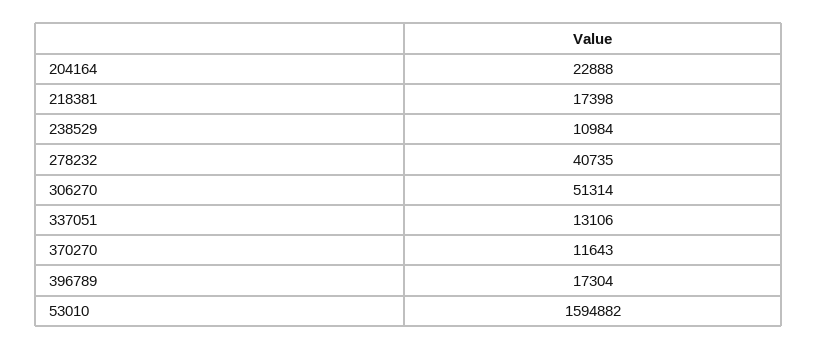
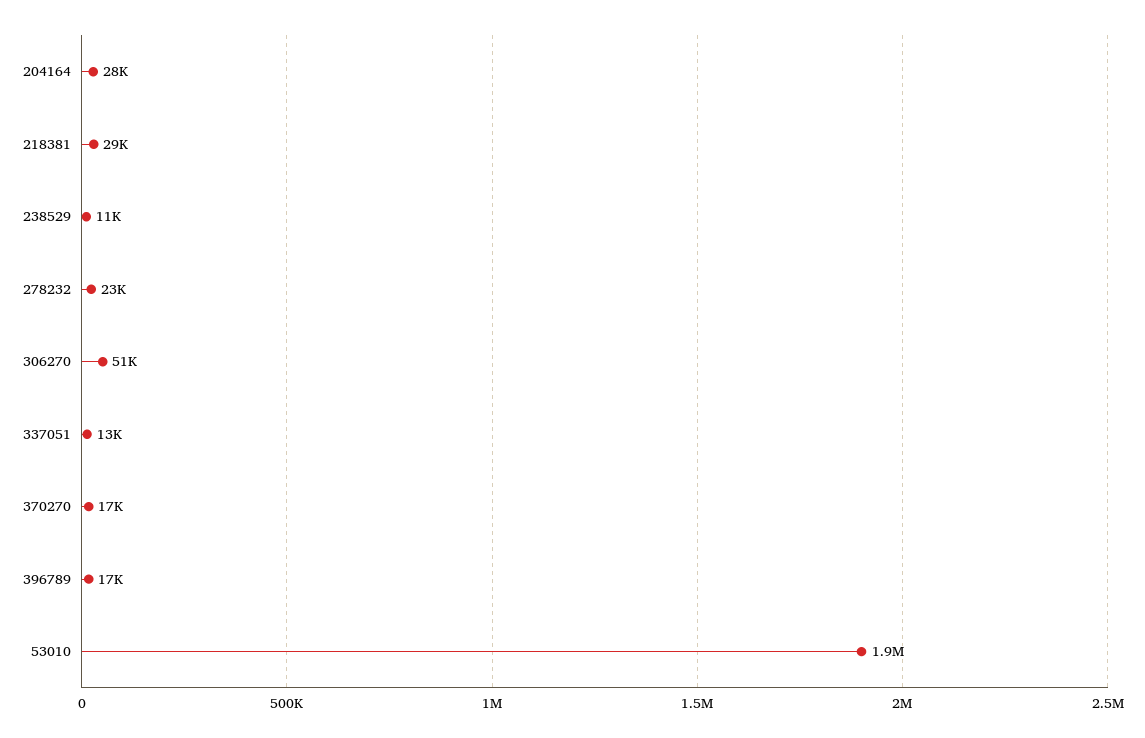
  {
-   "204164": 22888,
+   "204164": 28000,
-   "218381": 17398,
+   "218381": 29000,
    "238529": 10984,
-   "278232": 40735,
+   "278232": 23000,
    "306270": 51314,
    "337051": 13106,
-   "370270": 11643,
+   "370270": 17000,
    "396789": 17304,
-   "53010": 1594882
+   "53010": 1900000
  }

